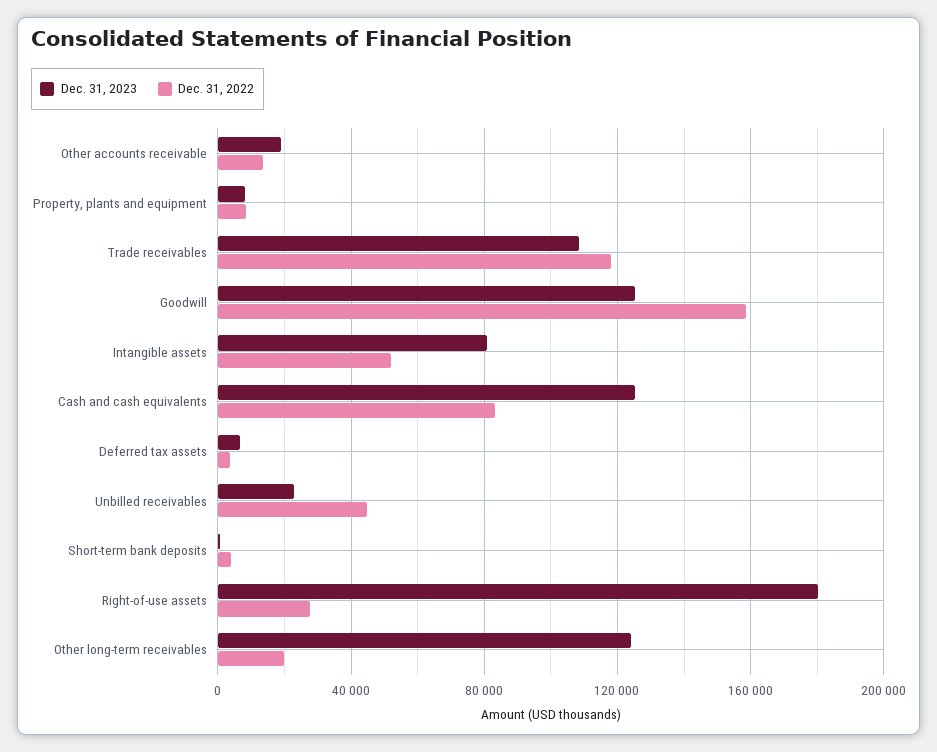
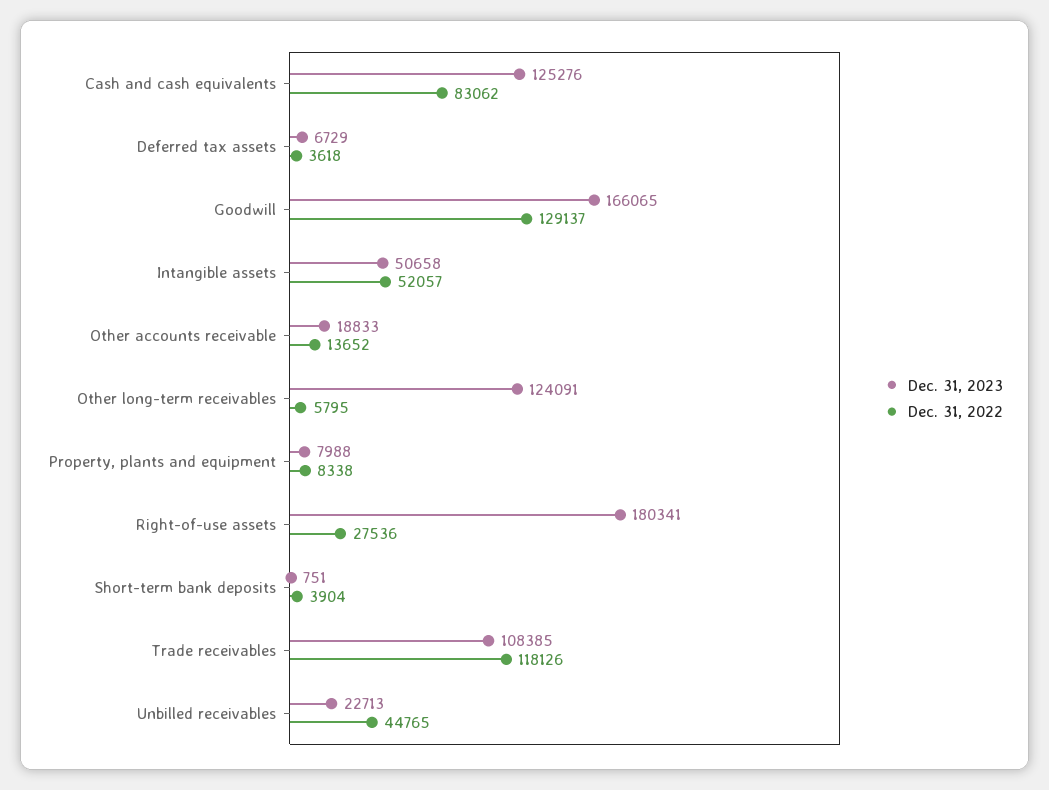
  {
    "Dec. 31, 2023": {
      "Other accounts receivable": 18833,
      "Property, plants and equipment": 7988,
      "Trade receivables": 108385,
-     "Goodwill": 125000,
+     "Goodwill": 166065,
-     "Intangible assets": 80000,
+     "Intangible assets": 50658,
      "Cash and cash equivalents": 125276,
      "Deferred tax assets": 6729,
      "Unbilled receivables": 22713,
      "Short-term bank deposits": 751,
      "Right-of-use assets": 180341,
      "Other long-term receivables": 124091
    },
    "Dec. 31, 2022": {
      "Other accounts receivable": 13652,
      "Property, plants and equipment": 8338,
      "Trade receivables": 118126,
-     "Goodwill": 160000,
+     "Goodwill": 129137,
      "Intangible assets": 52057,
      "Cash and cash equivalents": 83062,
      "Deferred tax assets": 3618,
      "Unbilled receivables": 44765,
      "Short-term bank deposits": 3904,
      "Right-of-use assets": 27536,
-     "Other long-term receivables": 20000
+     "Other long-term receivables": 5795
    }
  }

